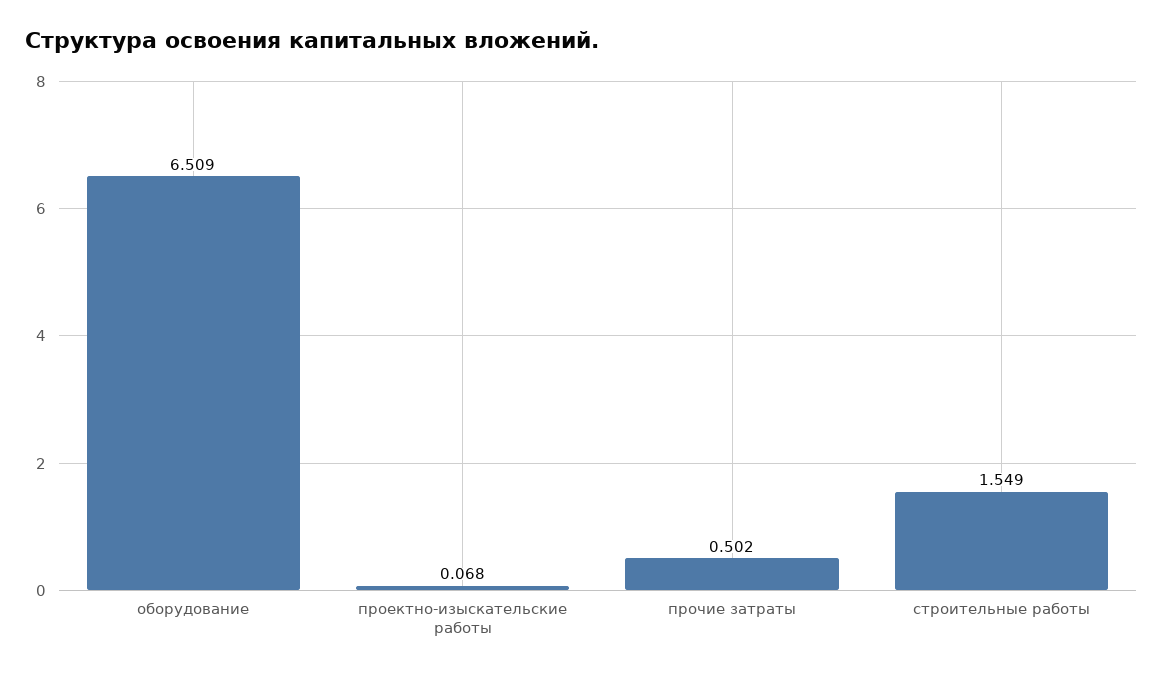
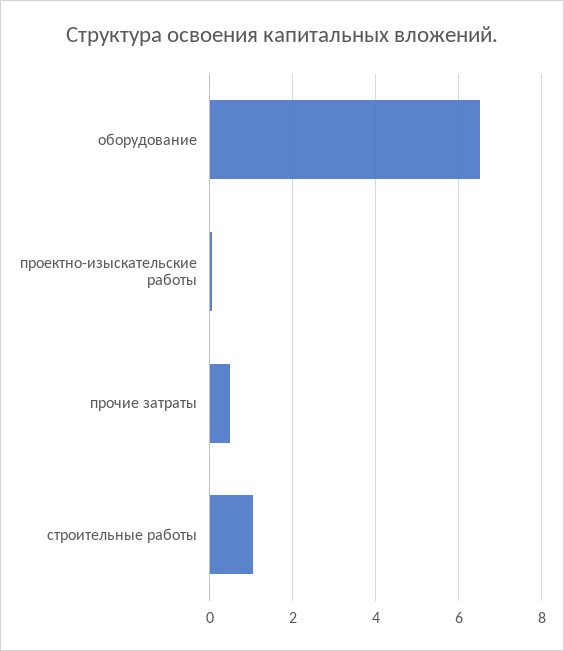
  {
    "оборудование": 6.509,
    "проектно-изыскательские работы": 0.068,
    "прочие затраты": 0.502,
-   "строительные работы": 1.549
+   "строительные работы": 1
  }

